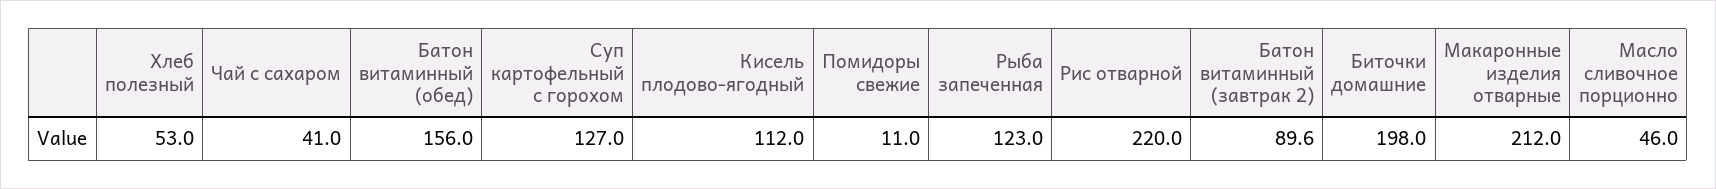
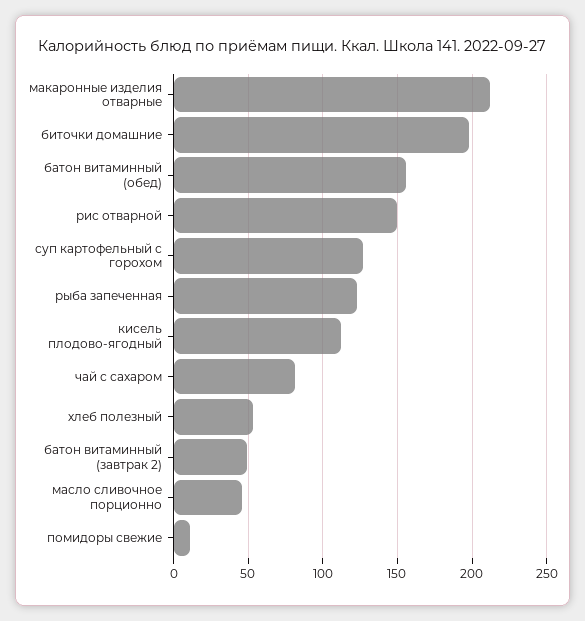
  {
    "Хлеб полезный": 53,
-   "Чай с сахаром": 41,
+   "Чай с сахаром": 80,
    "Батон витаминный (обед)": 156,
    "Суп картофельный с горохом": 127,
    "Кисель плодово-ягодный": 112,
    "Помидоры свежие": 11,
    "Рыба запеченная": 123,
-   "Рис отварной": 220,
+   "Рис отварной": 150,
-   "Батон витаминный (завтрак 2)": 89.6,
+   "Батон витаминный (завтрак 2)": 50,
    "Биточки домашние": 198,
    "Макаронные изделия отварные": 212,
    "Масло сливочное порционно": 46
  }

